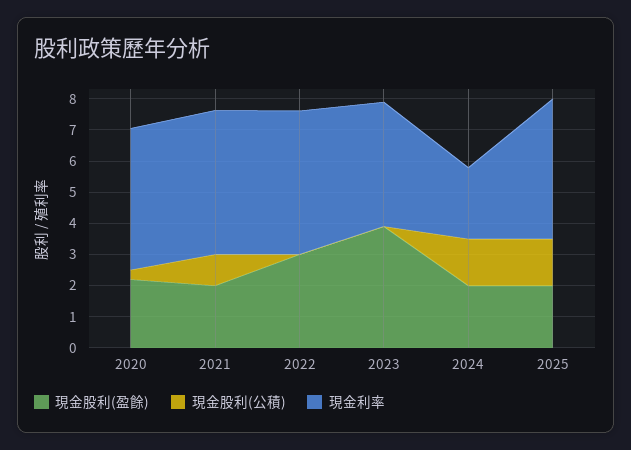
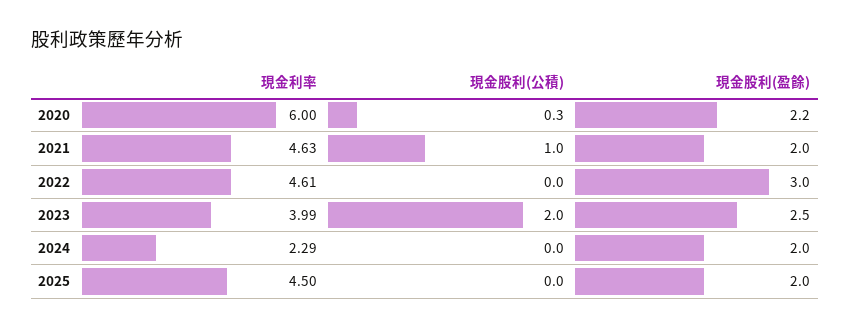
  {
    "現金股利(盈餘)": {
      "2020": 2.2,
      "2021": 2,
      "2022": 3,
-     "2023": 4,
+     "2023": 2.5,
      "2024": 2,
      "2025": 2
    },
    "現金股利(公積)": {
      "2020": 0.3,
      "2021": 1,
      "2022": 0,
-     "2023": 0,
+     "2023": 2,
-     "2024": 1.5,
+     "2024": 0,
-     "2025": 1.5
+     "2025": 0
    },
    "現金利率": {
-     "2020": 4.5,
+     "2020": 6,
      "2021": 4.63,
      "2022": 4.61,
      "2023": 3.99,
      "2024": 2.29,
      "2025": 4.5
    }
  }

